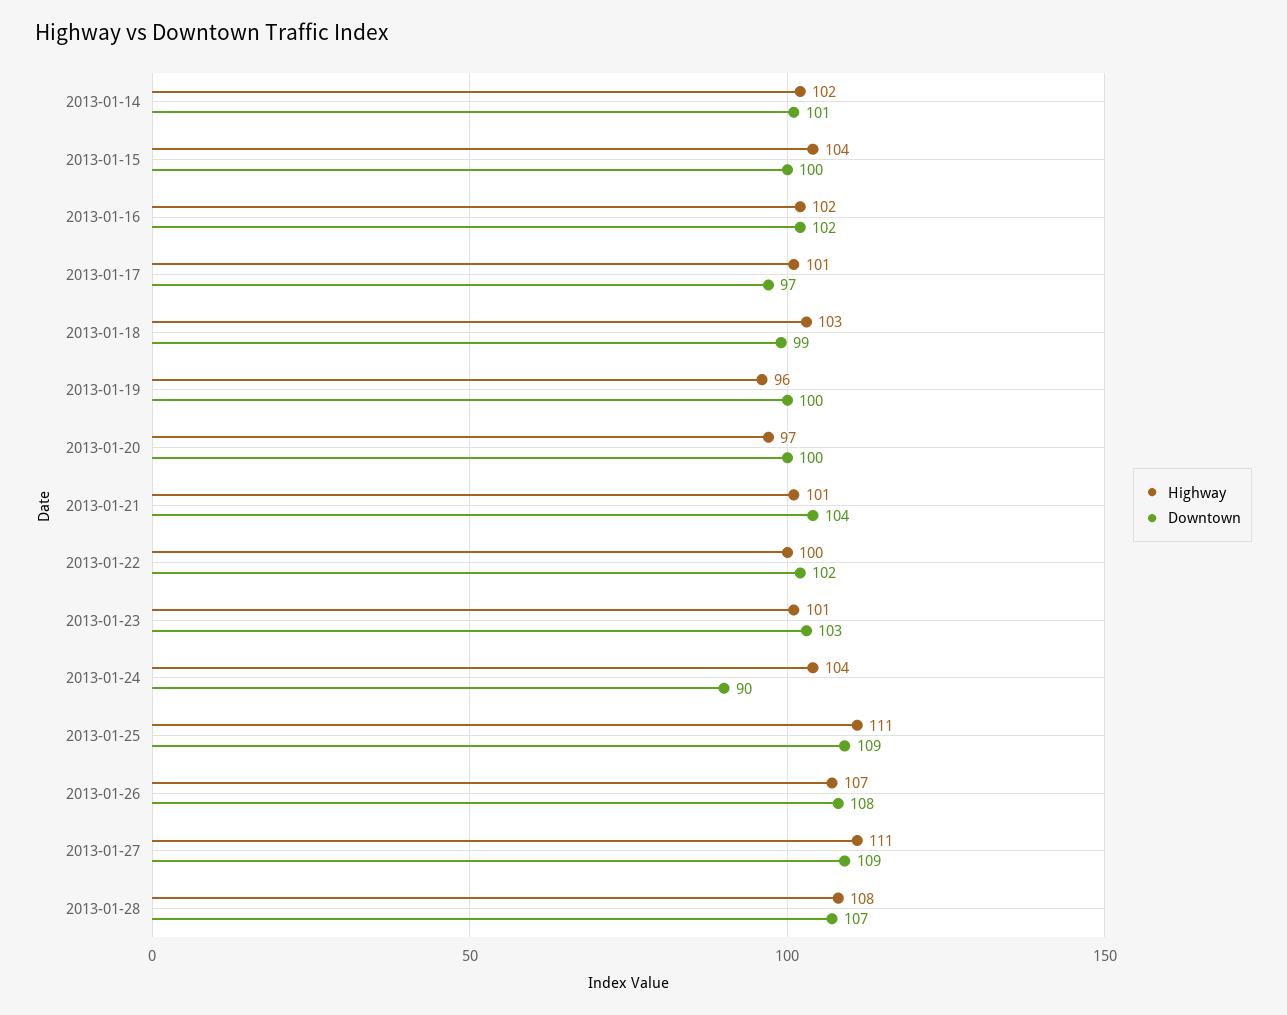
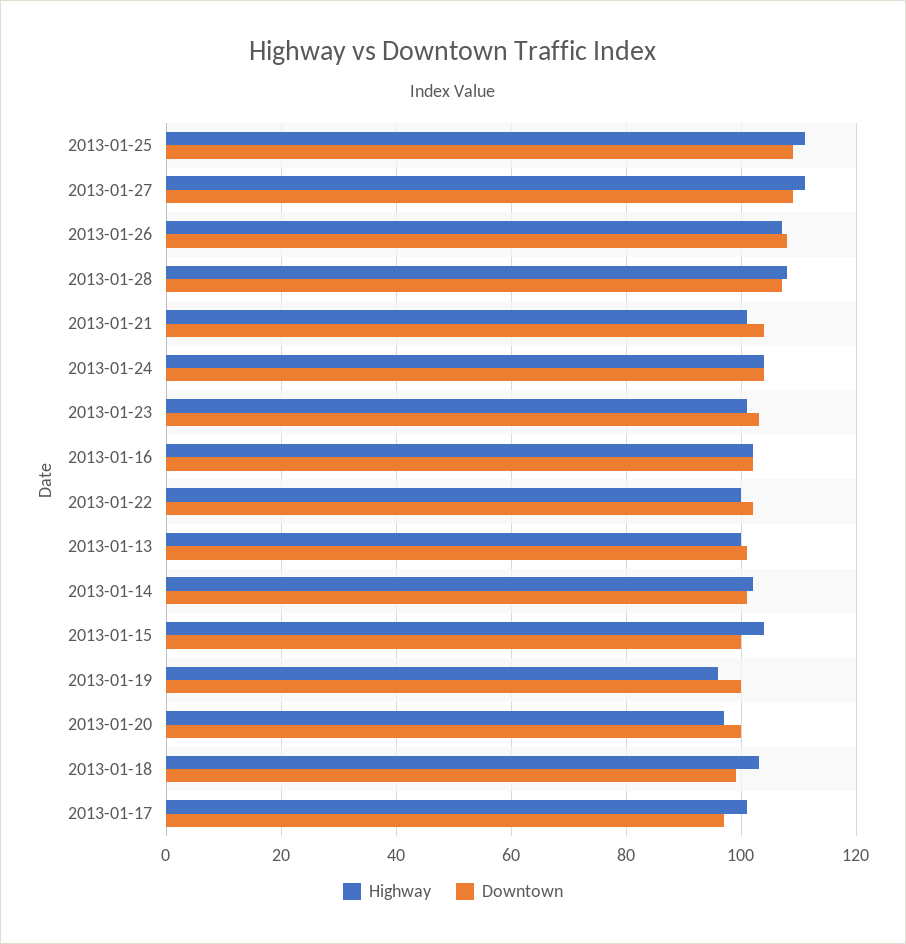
  {
    "Highway": {
      "2013-01-14": 102,
      "2013-01-15": 104,
      "2013-01-16": 102,
      "2013-01-17": 101,
      "2013-01-18": 103,
      "2013-01-19": 96,
      "2013-01-20": 97,
      "2013-01-21": 101,
      "2013-01-22": 100,
      "2013-01-23": 101,
      "2013-01-24": 104,
      "2013-01-25": 111,
      "2013-01-26": 107,
      "2013-01-27": 111,
-     "2013-01-28": 108
+     "2013-01-28": 108,
+     "2013-01-13": 100
    },
    "Downtown": {
      "2013-01-14": 101,
      "2013-01-15": 100,
      "2013-01-16": 102,
      "2013-01-17": 97,
      "2013-01-18": 99,
      "2013-01-19": 100,
      "2013-01-20": 100,
      "2013-01-21": 104,
      "2013-01-22": 102,
      "2013-01-23": 103,
-     "2013-01-24": 90,
+     "2013-01-24": 105,
      "2013-01-25": 109,
      "2013-01-26": 108,
      "2013-01-27": 109,
-     "2013-01-28": 107
+     "2013-01-28": 107,
+     "2013-01-13": 100
    }
  }

